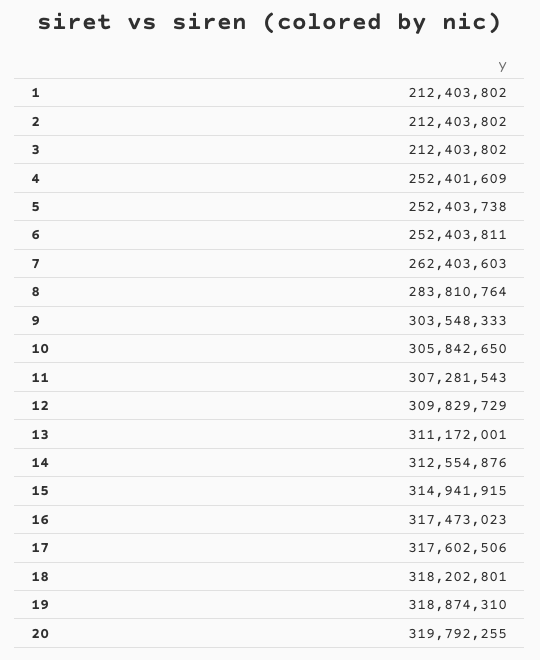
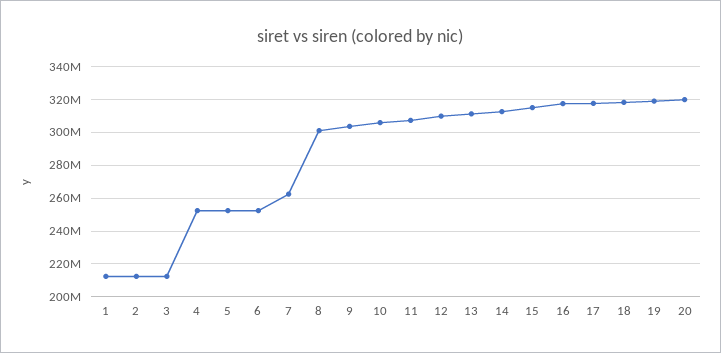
  {
    "1": 212403802,
    "2": 212403802,
    "3": 212403802,
    "4": 252401609,
    "5": 252403738,
    "6": 252403811,
    "7": 262403603,
-   "8": 283810764,
+   "8": 300000000,
    "9": 303548333,
    "10": 305842650,
    "11": 307281543,
    "12": 309829729,
    "13": 311172001,
    "14": 312554876,
    "15": 314941915,
    "16": 317473023,
    "17": 317602506,
    "18": 318202801,
    "19": 318874310,
    "20": 319792255
  }

